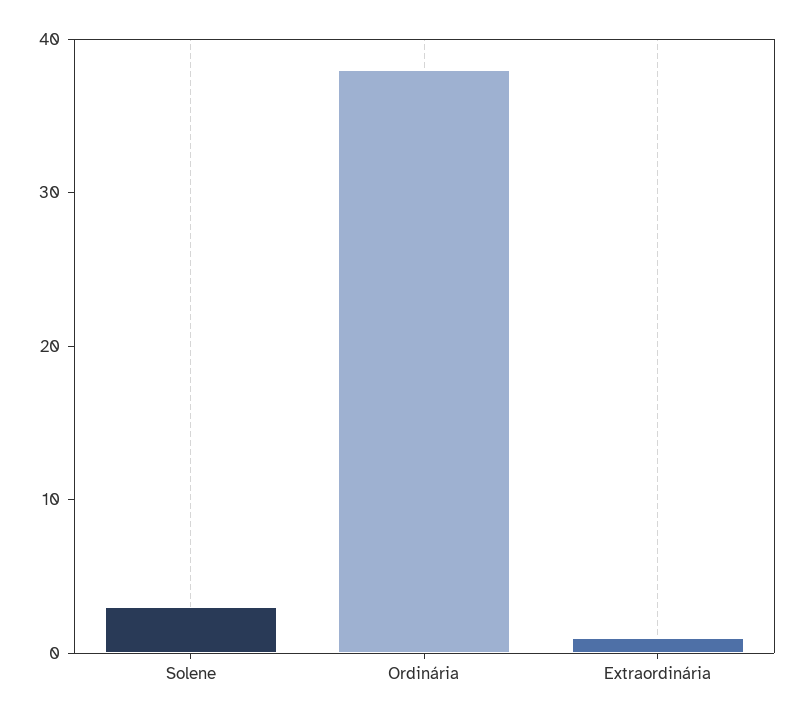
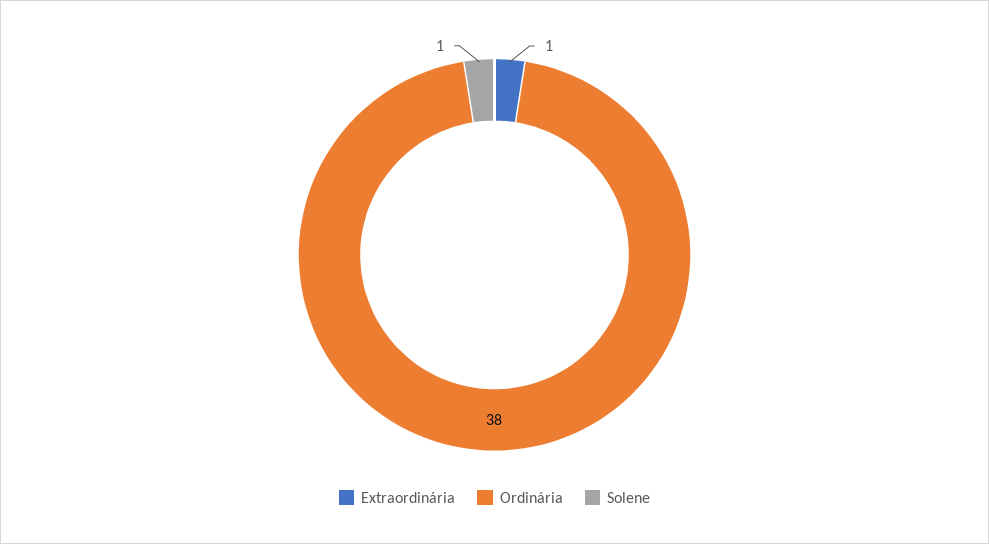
  {
-   "Solene": 3,
+   "Solene": 1,
    "Ordinária": 38,
    "Extraordinária": 1
  }

